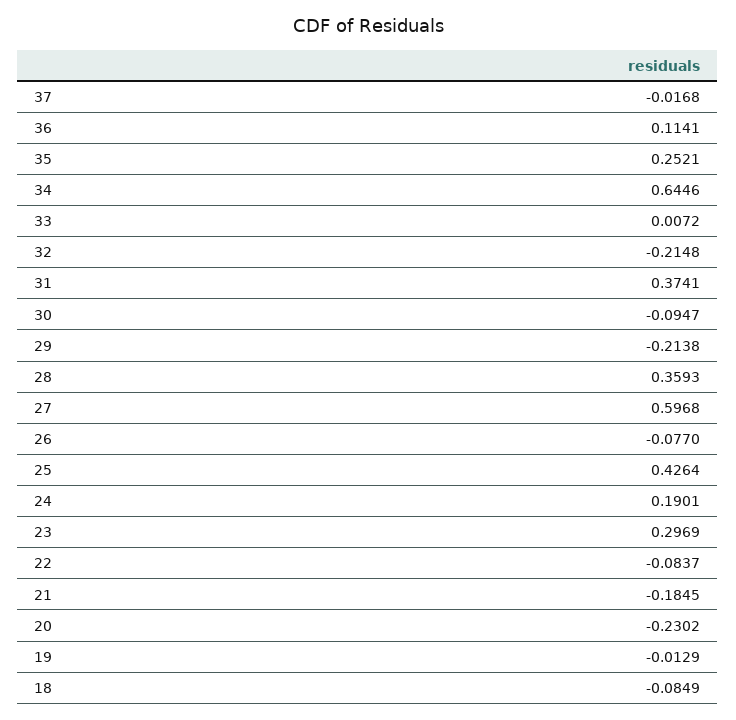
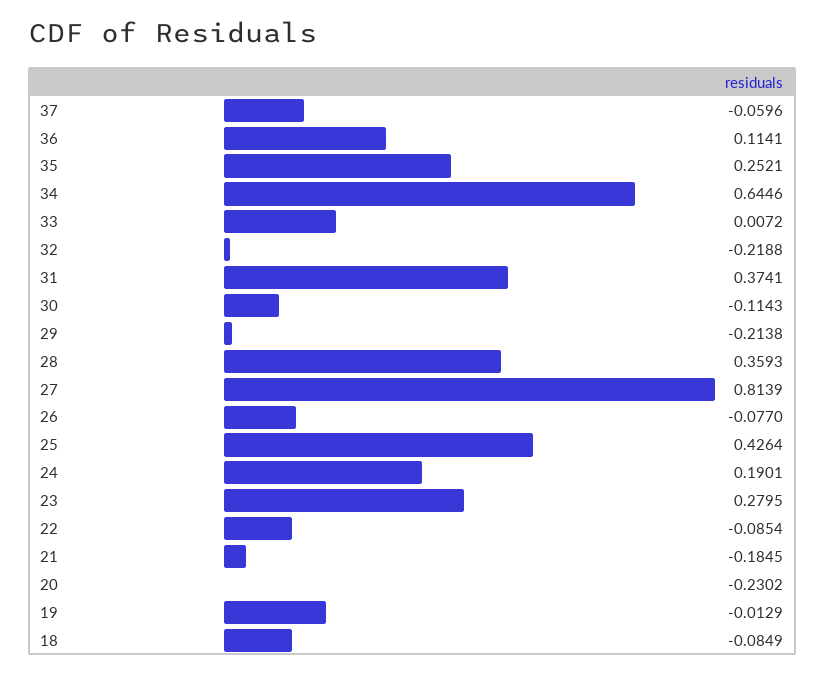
  {
-   "37": -0.0168,
+   "37": -0.0596,
    "36": 0.1141,
    "35": 0.2521,
    "34": 0.6446,
    "33": 0.0072,
-   "32": -0.2148,
+   "32": -0.2188,
    "31": 0.3741,
-   "30": -0.0947,
+   "30": -0.1143,
    "29": -0.2138,
    "28": 0.3593,
-   "27": 0.5968,
+   "27": 0.8139,
    "26": -0.077,
    "25": 0.4264,
    "24": 0.1901,
-   "23": 0.2969,
+   "23": 0.2795,
-   "22": -0.0837,
+   "22": -0.0854,
    "21": -0.1845,
    "20": -0.2302,
    "19": -0.0129,
    "18": -0.0849
  }

